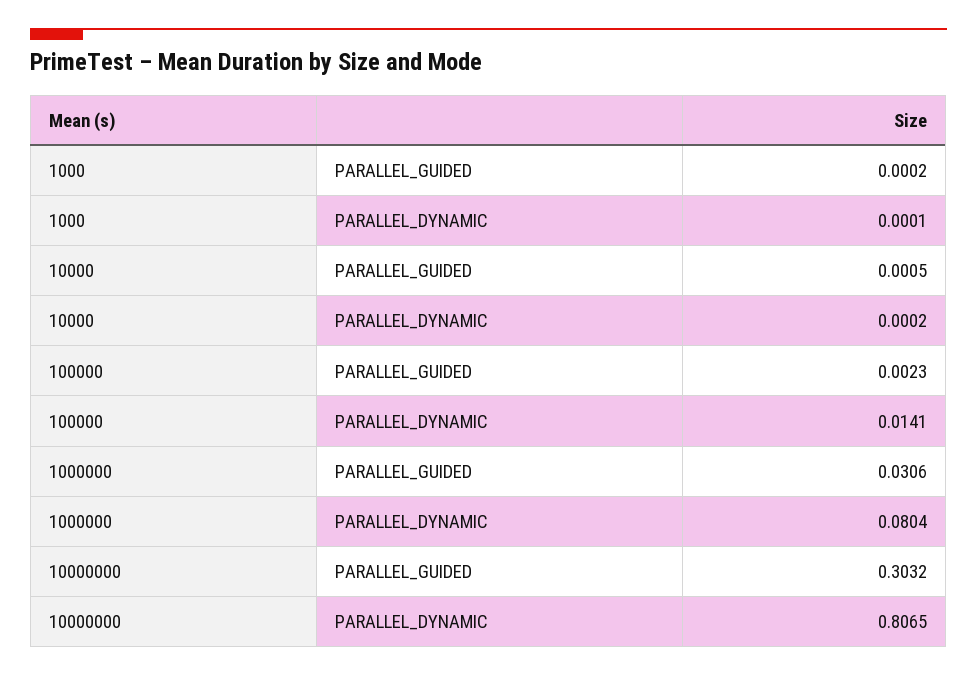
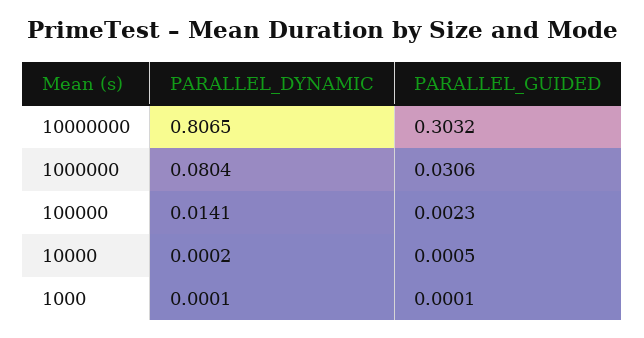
  {
    "1000": {
-     "PARALLEL_GUIDED": 0.0002,
+     "PARALLEL_GUIDED": 0.0001,
      "PARALLEL_DYNAMIC": 0.0001
    },
    "10000": {
      "PARALLEL_GUIDED": 0.0005,
      "PARALLEL_DYNAMIC": 0.0002
    },
    "100000": {
      "PARALLEL_GUIDED": 0.0023,
      "PARALLEL_DYNAMIC": 0.0141
    },
    "1000000": {
      "PARALLEL_GUIDED": 0.0306,
      "PARALLEL_DYNAMIC": 0.0804
    },
    "10000000": {
      "PARALLEL_GUIDED": 0.3032,
      "PARALLEL_DYNAMIC": 0.8065
    }
  }

